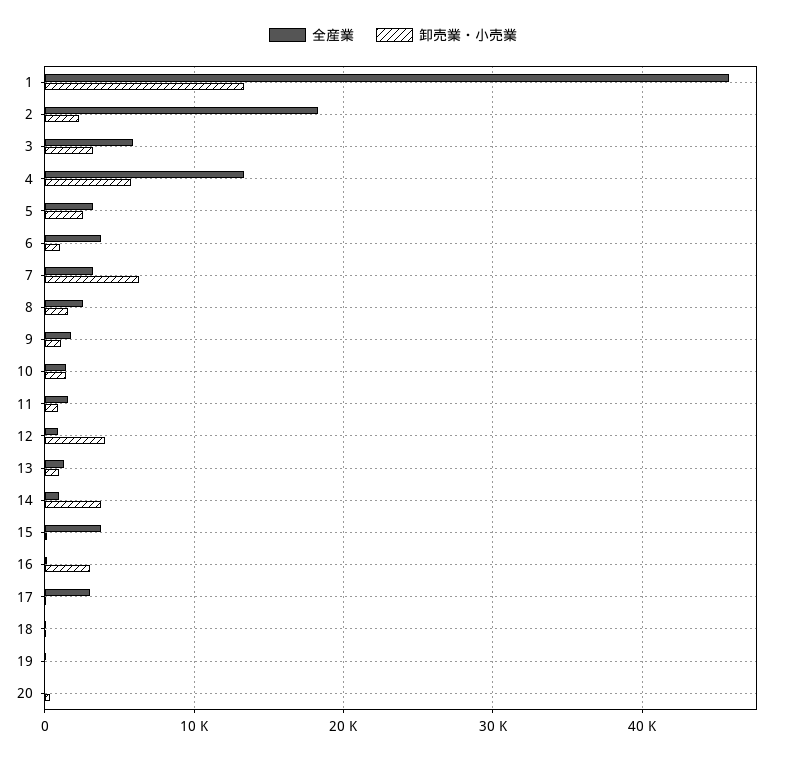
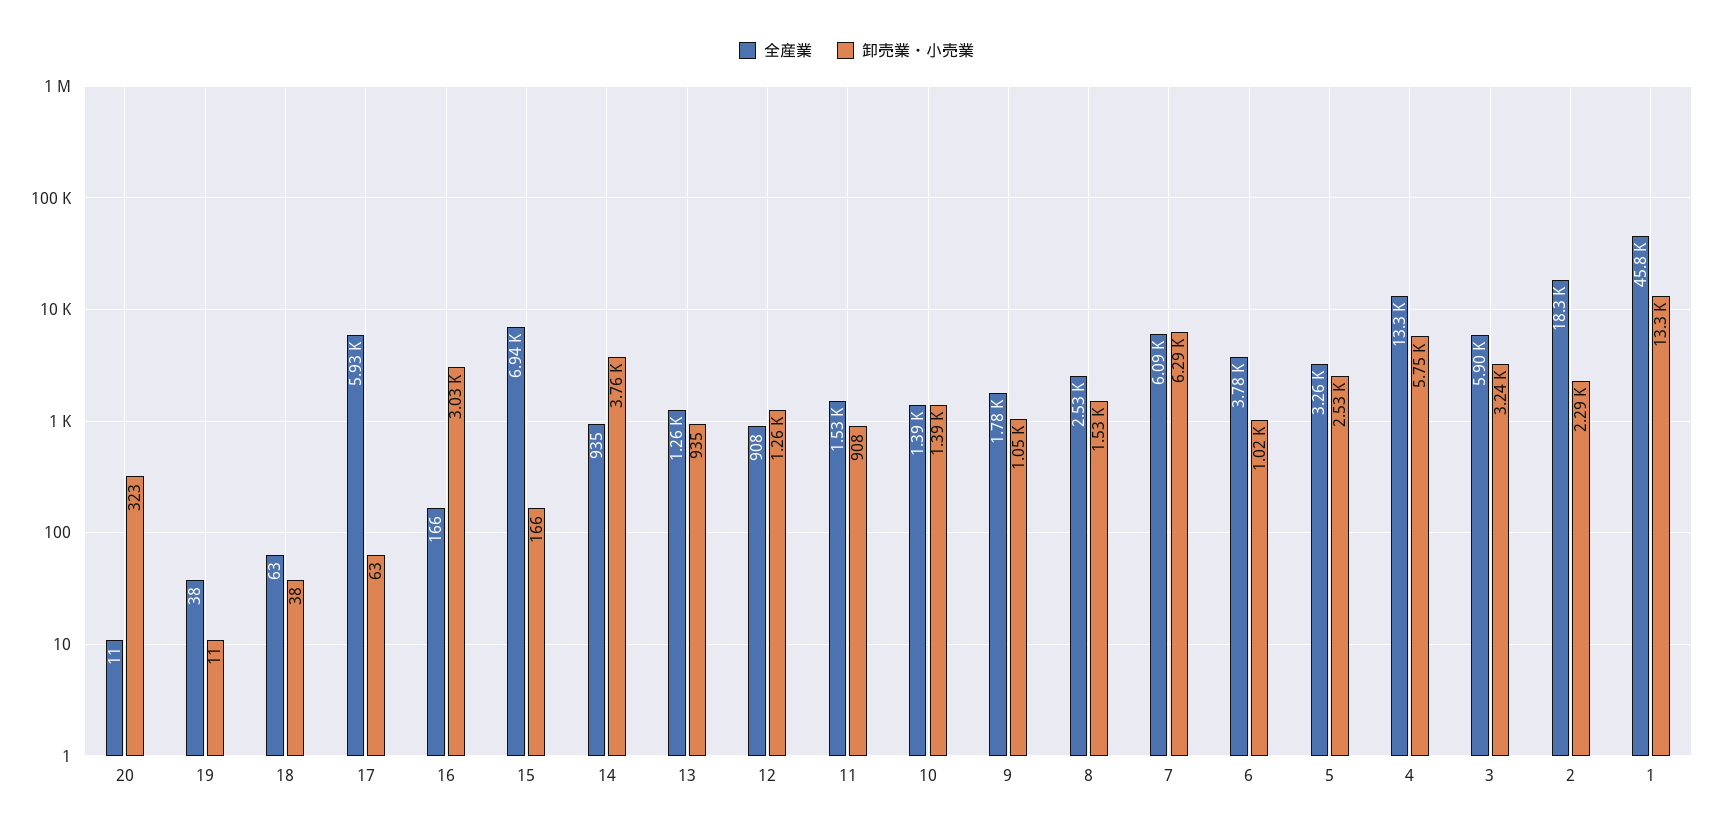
  {
    "全産業": {
      "1": 45800,
      "2": 18300,
      "3": 5900,
      "4": 13300,
      "5": 3260,
      "6": 3780,
-     "7": 3000,
+     "7": 6090,
      "8": 2530,
      "9": 1780,
      "10": 1390,
      "11": 1530,
      "12": 908,
      "13": 1260,
      "14": 935,
-     "15": 4000,
+     "15": 6940,
      "16": 166,
-     "17": 3000,
+     "17": 5930,
      "18": 63,
      "19": 38,
      "20": 11
    },
    "卸売業・小売業": {
      "1": 13300,
      "2": 2290,
      "3": 3240,
      "4": 5750,
      "5": 2530,
      "6": 1020,
      "7": 6290,
      "8": 1530,
      "9": 1050,
      "10": 1390,
      "11": 908,
-     "12": 4000,
+     "12": 1260,
      "13": 935,
      "14": 3760,
      "15": 166,
      "16": 3030,
      "17": 63,
      "18": 38,
      "19": 11,
      "20": 323
    }
  }

